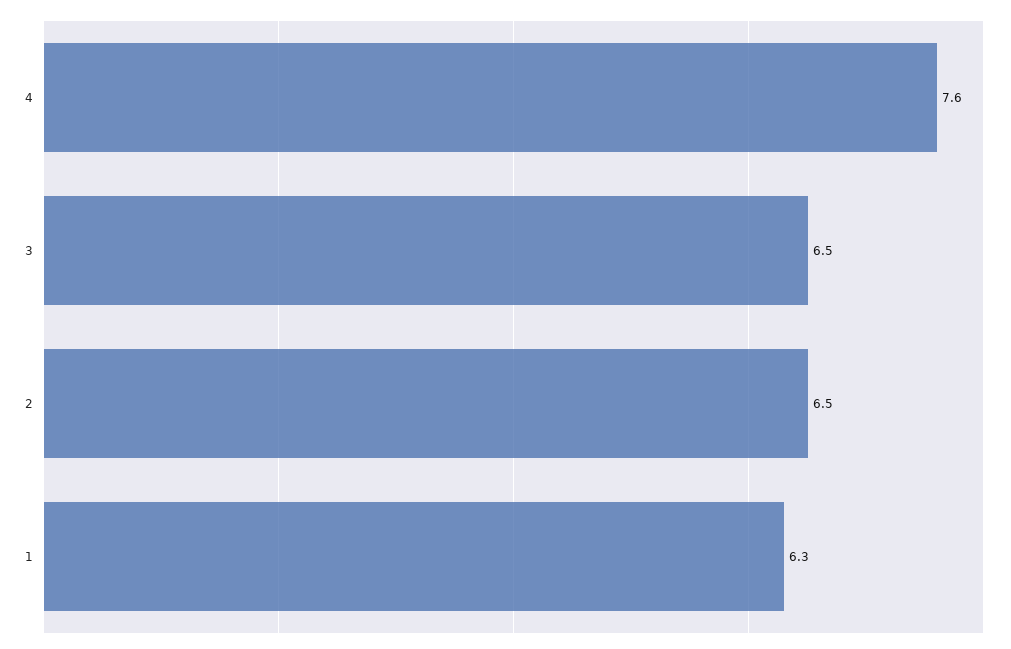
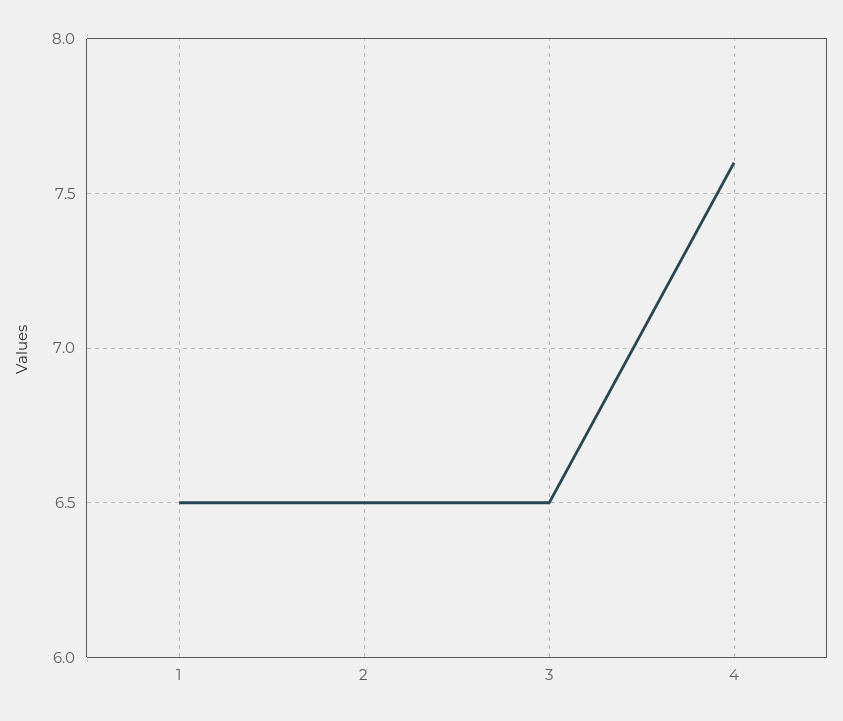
  {
    "4": 7.6,
    "3": 6.5,
    "2": 6.5,
-   "1": 6.3
+   "1": 6.5
  }

